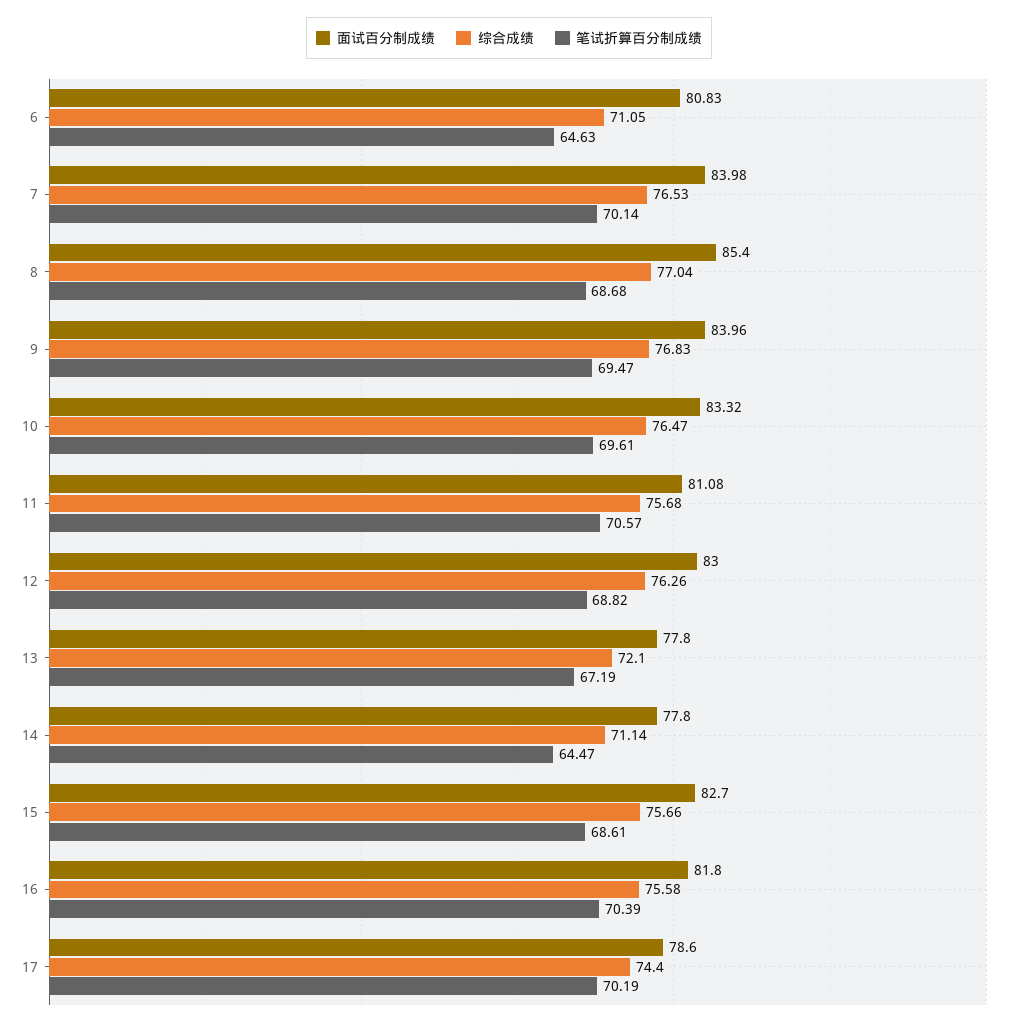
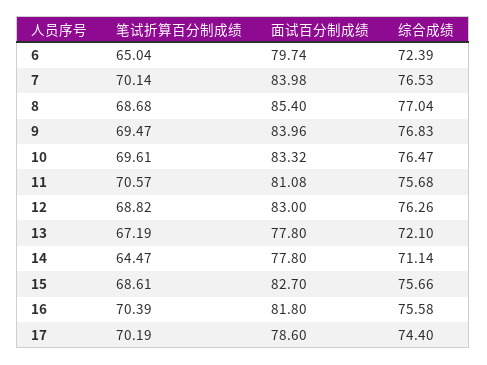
  {
    "面试百分制成绩": {
-     "6": 80.83,
+     "6": 79.74,
      "7": 83.98,
      "8": 85.4,
      "9": 83.96,
      "10": 83.32,
      "11": 81.08,
      "12": 83,
      "13": 77.8,
      "14": 77.8,
      "15": 82.7,
      "16": 81.8,
      "17": 78.6
    },
    "综合成绩": {
-     "6": 71.05,
+     "6": 72.39,
      "7": 76.53,
      "8": 77.04,
      "9": 76.83,
      "10": 76.47,
      "11": 75.68,
      "12": 76.26,
      "13": 72.1,
      "14": 71.14,
      "15": 75.66,
      "16": 75.58,
      "17": 74.4
    },
    "笔试折算百分制成绩": {
-     "6": 64.63,
+     "6": 65.04,
      "7": 70.14,
      "8": 68.68,
      "9": 69.47,
      "10": 69.61,
      "11": 70.57,
      "12": 68.82,
      "13": 67.19,
      "14": 64.47,
      "15": 68.61,
      "16": 70.39,
      "17": 70.19
    }
  }

